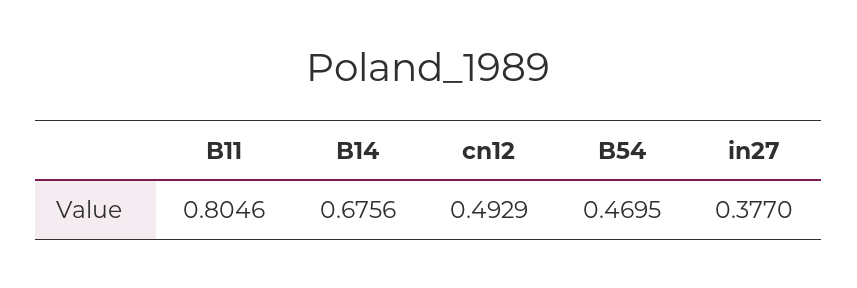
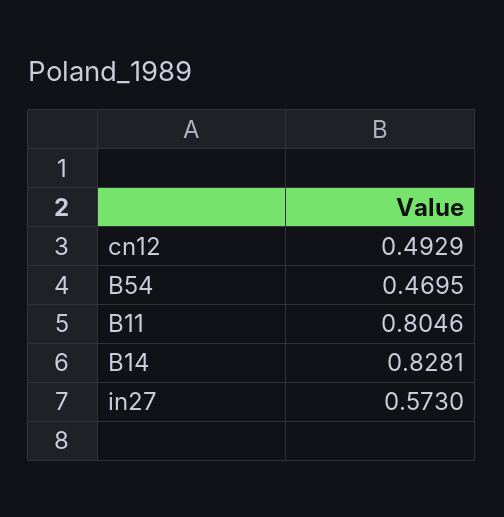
  {
    "B11": 0.8046,
-   "B14": 0.6756,
+   "B14": 0.8281,
    "cn12": 0.4929,
    "B54": 0.4695,
-   "in27": 0.377
+   "in27": 0.573
  }

